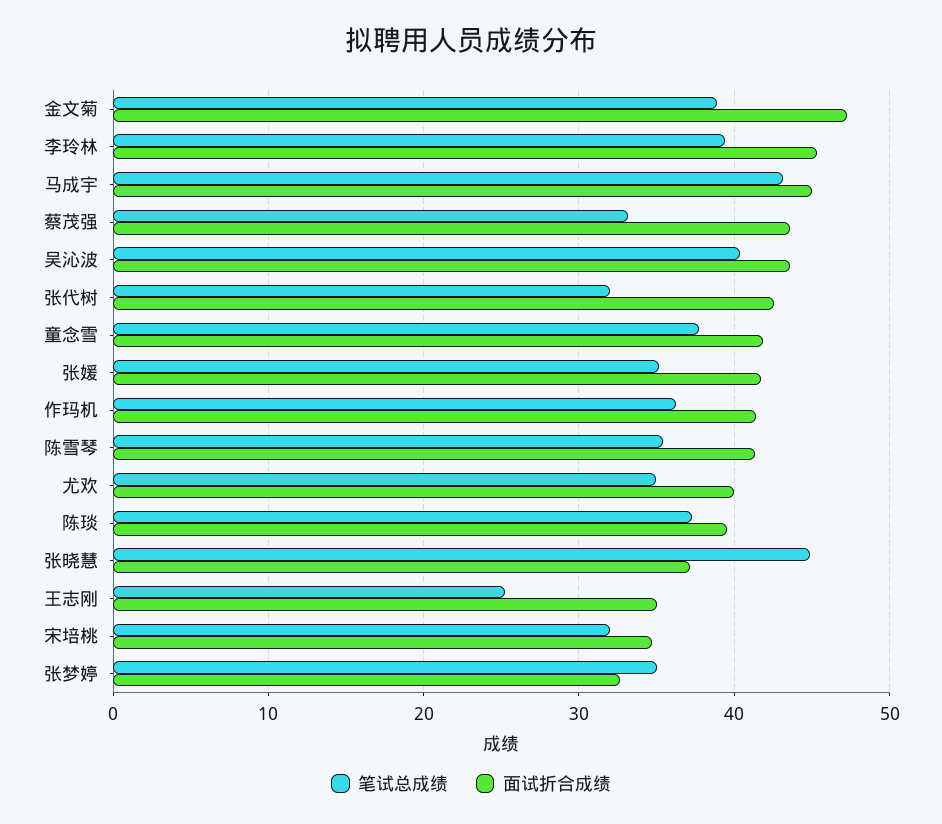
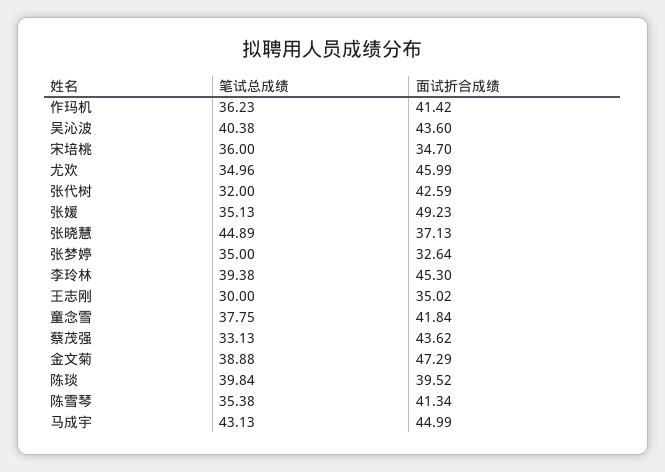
  {
    "笔试总成绩": {
      "金文菊": 38.88,
      "李玲林": 39.38,
      "马成宇": 43.13,
      "蔡茂强": 33.13,
      "吴沁波": 40.38,
      "张代树": 32,
      "童念雪": 37.75,
      "张媛": 35.13,
      "作玛机": 36.23,
      "陈雪琴": 35.38,
      "尤欢": 34.96,
-     "陈琰": 37,
+     "陈琰": 39.84,
      "张晓慧": 44.89,
-     "王志刚": 25,
+     "王志刚": 30,
-     "宋培桃": 32,
+     "宋培桃": 36,
      "张梦婷": 35
    },
    "面试折合成绩": {
      "金文菊": 47.29,
      "李玲林": 45.3,
      "马成宇": 44.99,
      "蔡茂强": 43.62,
      "吴沁波": 43.6,
      "张代树": 42.59,
      "童念雪": 41.84,
-     "张媛": 42,
+     "张媛": 49.23,
      "作玛机": 41.42,
      "陈雪琴": 41.34,
-     "尤欢": 40,
+     "尤欢": 45.99,
      "陈琰": 39.52,
      "张晓慧": 37.13,
      "王志刚": 35.02,
      "宋培桃": 34.7,
      "张梦婷": 32.64
    }
  }

